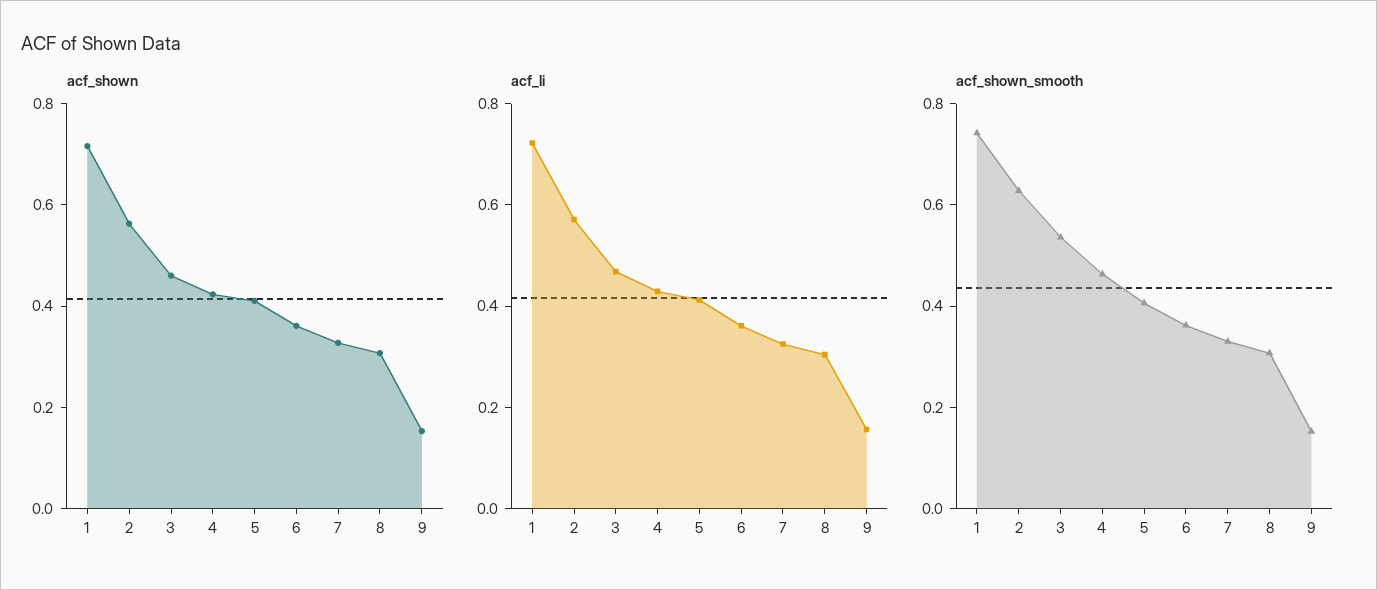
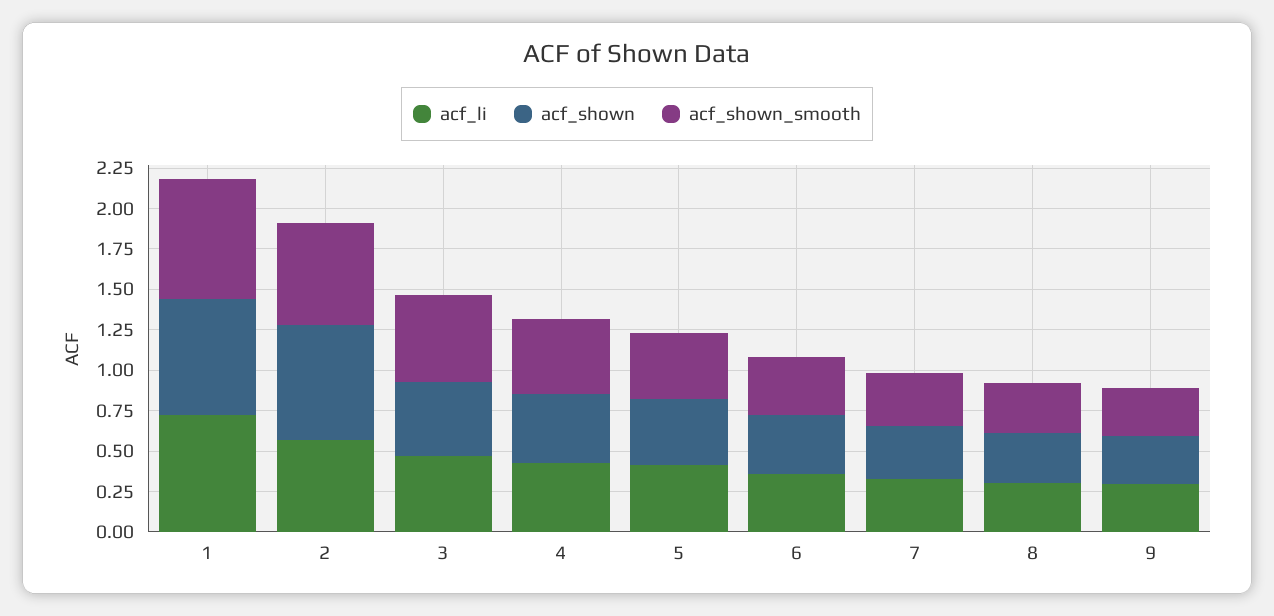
  {
    "acf_shown": {
      "1": 0.7,
-     "2": 0.55,
+     "2": 0.7,
      "3": 0.45,
      "4": 0.4,
      "5": 0.4,
      "6": 0.35,
      "7": 0.35,
      "8": 0.3,
-     "9": 0.15
+     "9": 0.3
    },
    "acf_li": {
      "1": 0.7,
      "2": 0.55,
      "3": 0.45,
      "4": 0.45,
      "5": 0.4,
      "6": 0.35,
      "7": 0.35,
      "8": 0.3,
-     "9": 0.15
+     "9": 0.3
    },
    "acf_shown_smooth": {
      "1": 0.75,
      "2": 0.65,
      "3": 0.55,
      "4": 0.45,
      "5": 0.4,
      "6": 0.35,
      "7": 0.35,
      "8": 0.3,
-     "9": 0.15
+     "9": 0.3
    }
  }

